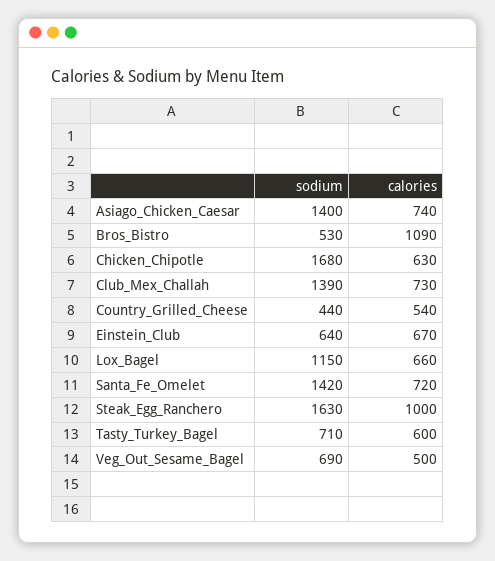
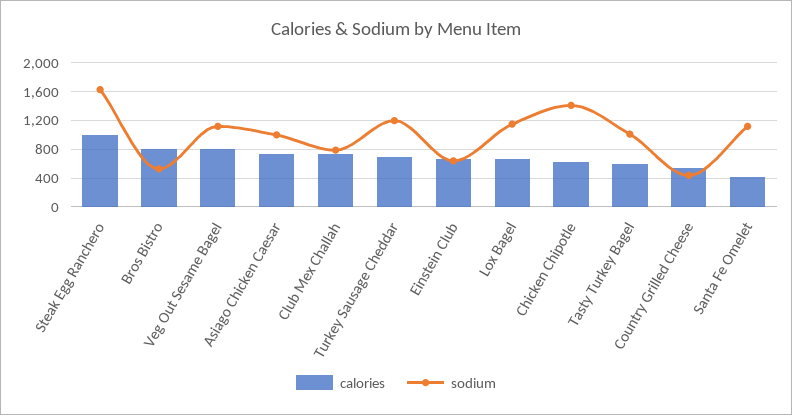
  {
    "sodium": {
-     "Asiago_Chicken_Caesar": 1400,
+     "Asiago_Chicken_Caesar": 1000,
      "Bros_Bistro": 530,
-     "Chicken_Chipotle": 1680,
+     "Chicken_Chipotle": 1400,
-     "Club_Mex_Challah": 1390,
+     "Club_Mex_Challah": 800,
      "Country_Grilled_Cheese": 440,
      "Einstein_Club": 640,
      "Lox_Bagel": 1150,
-     "Santa_Fe_Omelet": 1420,
+     "Santa_Fe_Omelet": 1100,
      "Steak_Egg_Ranchero": 1630,
-     "Tasty_Turkey_Bagel": 710,
+     "Tasty_Turkey_Bagel": 1000,
-     "Veg_Out_Sesame_Bagel": 690
+     "Veg_Out_Sesame_Bagel": 1100,
+     "Turkey Sausage Cheddar": 1200
    },
    "calories": {
      "Asiago_Chicken_Caesar": 740,
-     "Bros_Bistro": 1090,
+     "Bros_Bistro": 800,
      "Chicken_Chipotle": 630,
      "Club_Mex_Challah": 730,
      "Country_Grilled_Cheese": 540,
      "Einstein_Club": 670,
      "Lox_Bagel": 660,
-     "Santa_Fe_Omelet": 720,
+     "Santa_Fe_Omelet": 400,
      "Steak_Egg_Ranchero": 1000,
      "Tasty_Turkey_Bagel": 600,
-     "Veg_Out_Sesame_Bagel": 500
+     "Veg_Out_Sesame_Bagel": 800,
+     "Turkey Sausage Cheddar": 700
    }
  }

